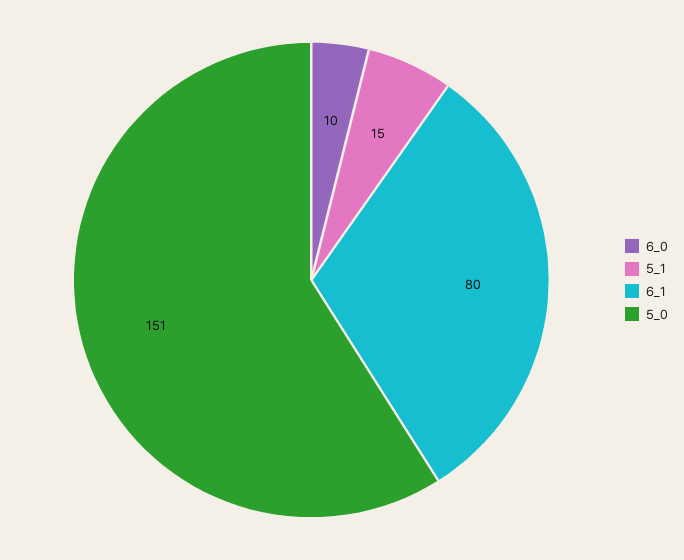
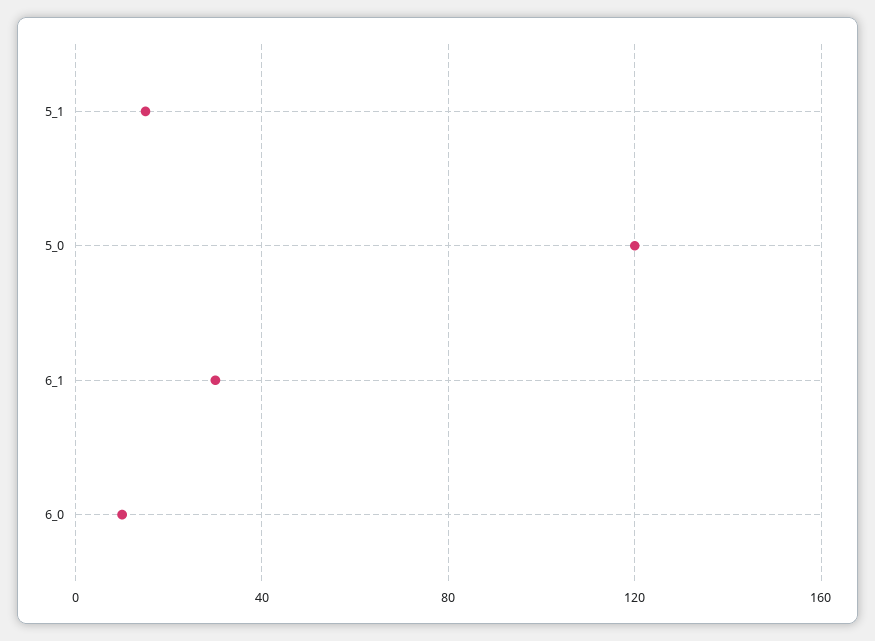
  {
    "6_0": 10,
    "5_1": 15,
-   "6_1": 80,
+   "6_1": 30,
-   "5_0": 151
+   "5_0": 120
  }

